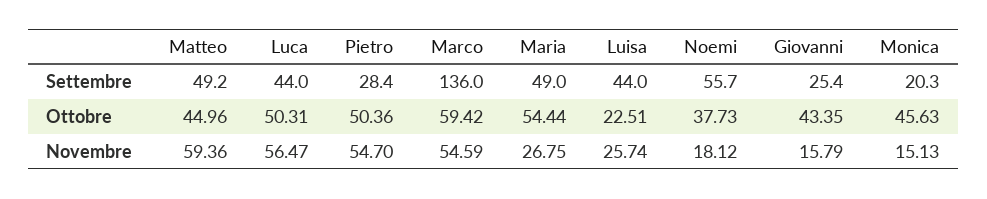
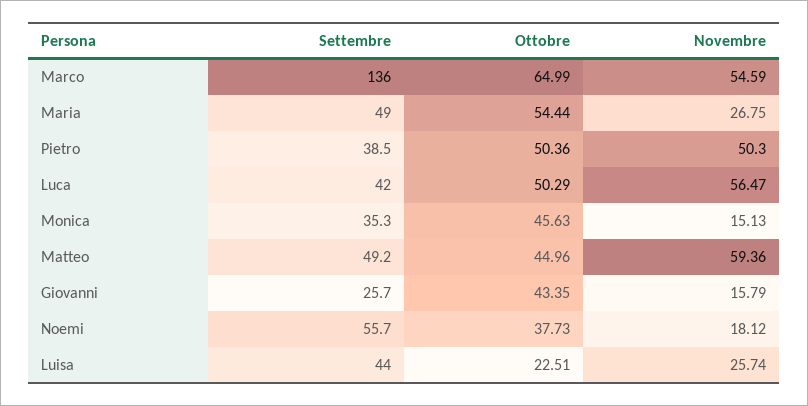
  {
    "Matteo": {
      "Settembre": 49.2,
      "Ottobre": 44.96,
      "Novembre": 59.36
    },
    "Luca": {
-     "Settembre": 44,
+     "Settembre": 42,
-     "Ottobre": 50.31,
+     "Ottobre": 50.29,
      "Novembre": 56.47
    },
    "Pietro": {
-     "Settembre": 28.4,
+     "Settembre": 38.5,
      "Ottobre": 50.36,
-     "Novembre": 54.7
+     "Novembre": 50.3
    },
    "Marco": {
      "Settembre": 136,
-     "Ottobre": 59.42,
+     "Ottobre": 64.99,
      "Novembre": 54.59
    },
    "Maria": {
      "Settembre": 49,
      "Ottobre": 54.44,
      "Novembre": 26.75
    },
    "Luisa": {
      "Settembre": 44,
      "Ottobre": 22.51,
      "Novembre": 25.74
    },
    "Noemi": {
      "Settembre": 55.7,
      "Ottobre": 37.73,
      "Novembre": 18.12
    },
    "Giovanni": {
-     "Settembre": 25.4,
+     "Settembre": 25.7,
      "Ottobre": 43.35,
      "Novembre": 15.79
    },
    "Monica": {
-     "Settembre": 20.3,
+     "Settembre": 35.3,
      "Ottobre": 45.63,
      "Novembre": 15.13
    }
  }

